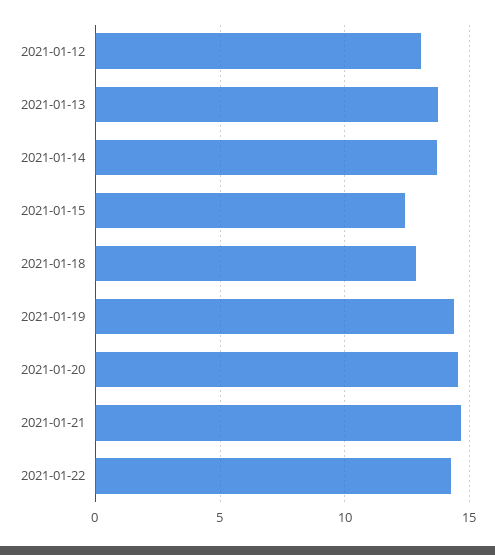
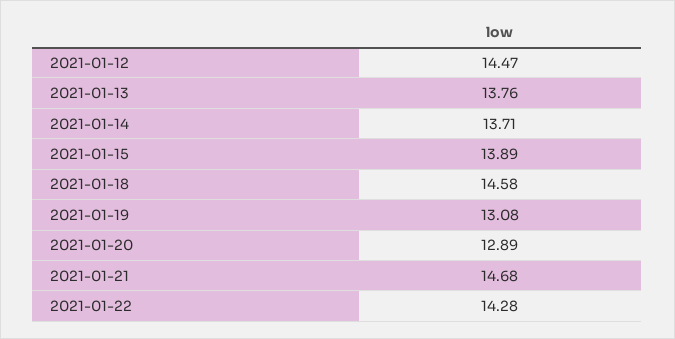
  {
-   "2021-01-12": 13,
+   "2021-01-12": 14.47,
    "2021-01-13": 13.76,
    "2021-01-14": 13.71,
-   "2021-01-15": 12.5,
+   "2021-01-15": 13.89,
-   "2021-01-18": 13,
+   "2021-01-18": 14.58,
-   "2021-01-19": 14.5,
+   "2021-01-19": 13.08,
-   "2021-01-20": 14.5,
+   "2021-01-20": 12.89,
    "2021-01-21": 14.68,
    "2021-01-22": 14.28
  }

